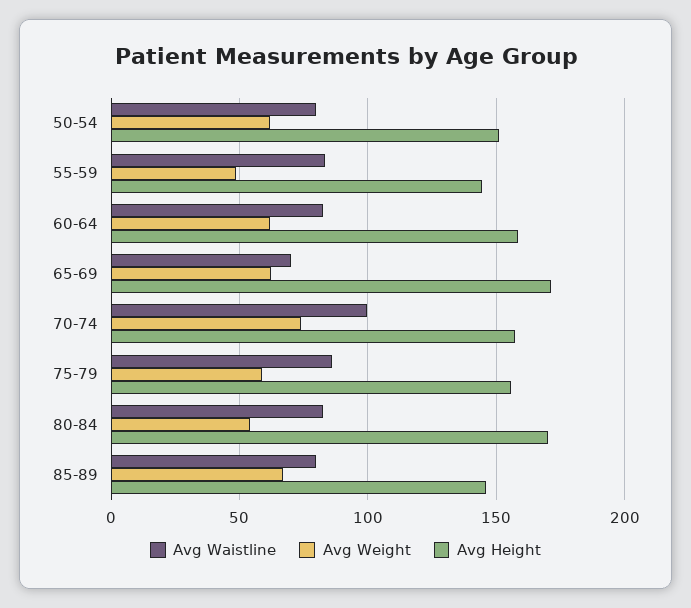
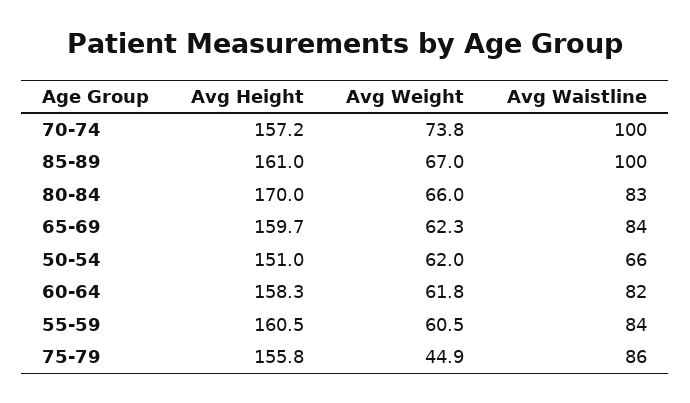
  {
    "Avg Waistline": {
-     "50-54": 80,
+     "50-54": 66,
      "55-59": 84,
      "60-64": 82,
-     "65-69": 70,
+     "65-69": 84,
      "70-74": 100,
      "75-79": 86,
      "80-84": 83,
-     "85-89": 80
+     "85-89": 100
    },
    "Avg Weight": {
      "50-54": 62,
-     "55-59": 50,
+     "55-59": 60.5,
      "60-64": 61.8,
      "65-69": 62.3,
      "70-74": 73.8,
-     "75-79": 60,
+     "75-79": 44.9,
-     "80-84": 55,
+     "80-84": 66,
      "85-89": 67
    },
    "Avg Height": {
      "50-54": 151,
-     "55-59": 145,
+     "55-59": 160.5,
      "60-64": 158.3,
-     "65-69": 170,
+     "65-69": 159.7,
      "70-74": 157.2,
      "75-79": 155.8,
      "80-84": 170,
-     "85-89": 145
+     "85-89": 161
    }
  }

